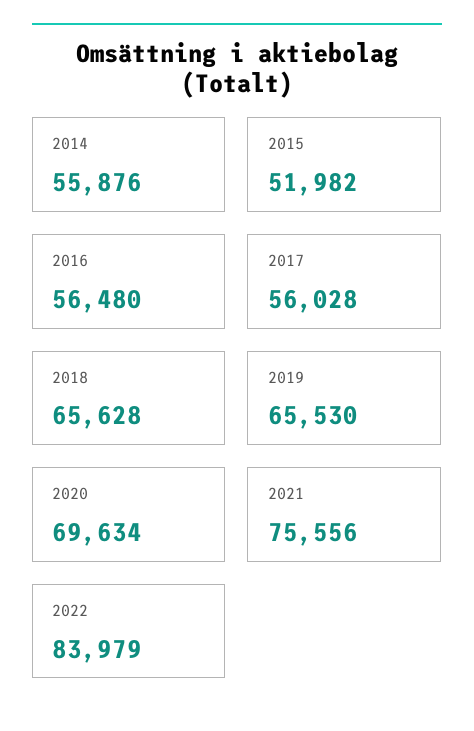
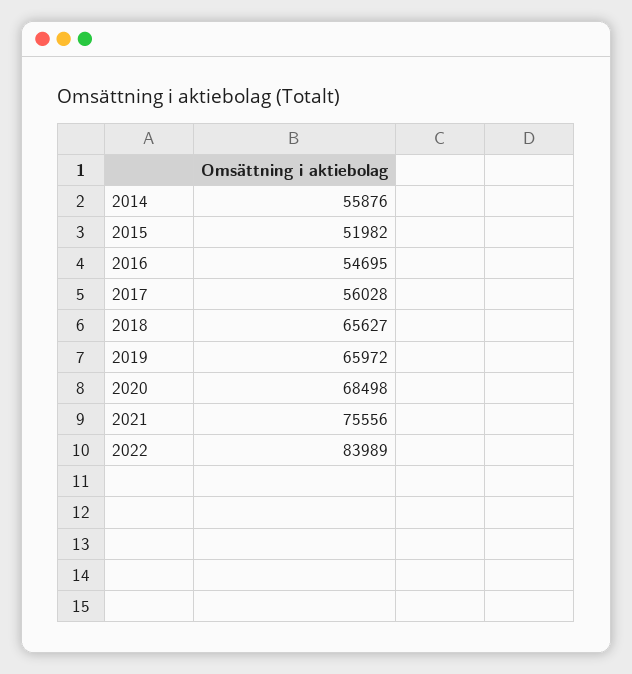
  {
    "2014": 55876,
    "2015": 51982,
-   "2016": 56480,
+   "2016": 54695,
    "2017": 56028,
-   "2018": 65628,
+   "2018": 65627,
-   "2019": 65530,
+   "2019": 65972,
-   "2020": 69634,
+   "2020": 68498,
    "2021": 75556,
-   "2022": 83979
+   "2022": 83989
  }

